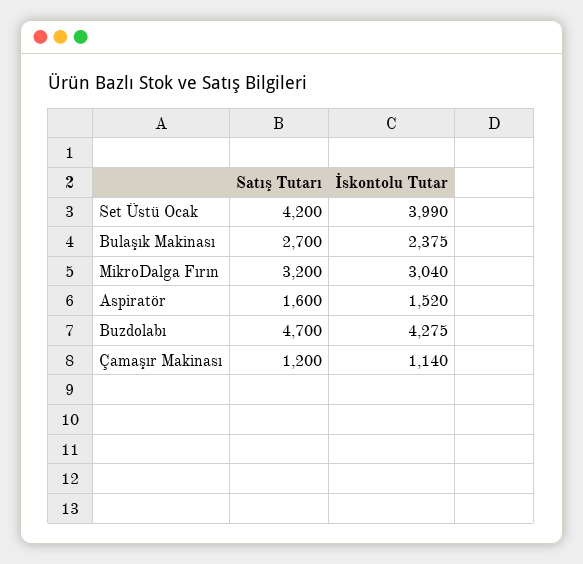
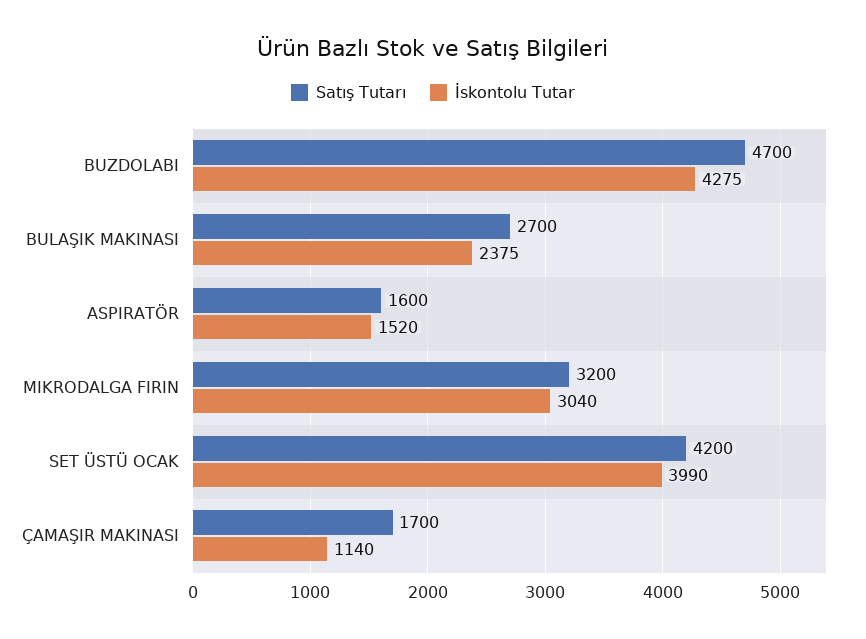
  {
    "Satış Tutarı": {
      "Set Üstü Ocak": 4200,
      "Bulaşık Makinası": 2700,
      "MikroDalga Fırın": 3200,
      "Aspiratör": 1600,
      "Buzdolabı": 4700,
-     "Çamaşır Makinası": 1200
+     "Çamaşır Makinası": 1700
    },
    "İskontolu Tutar": {
      "Set Üstü Ocak": 3990,
      "Bulaşık Makinası": 2375,
      "MikroDalga Fırın": 3040,
      "Aspiratör": 1520,
      "Buzdolabı": 4275,
      "Çamaşır Makinası": 1140
    }
  }

